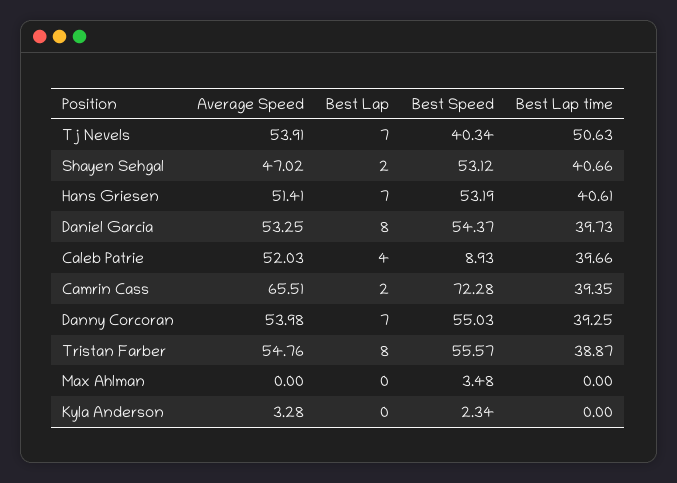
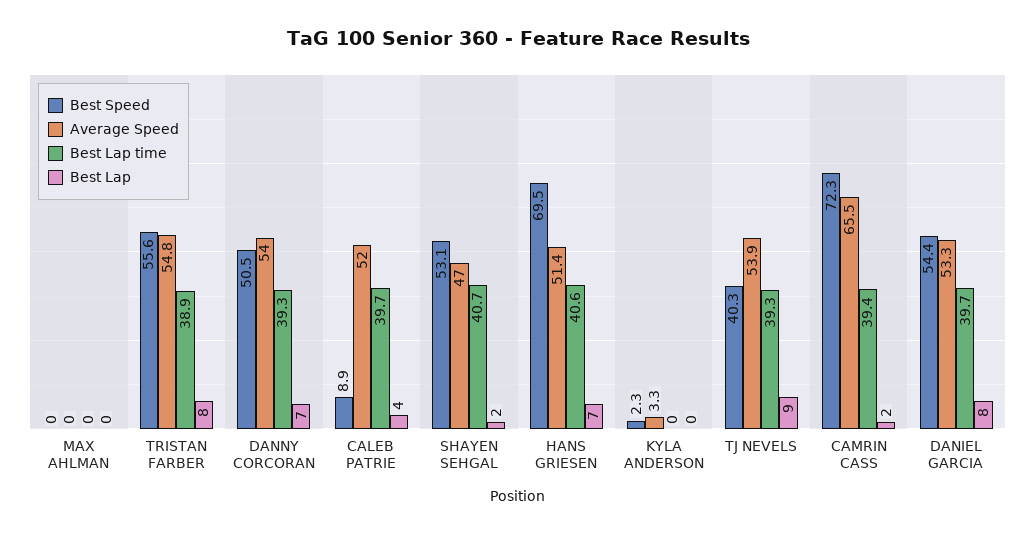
  {
    "Average Speed": {
      "Tj Nevels": 53.91,
      "Shayen Sehgal": 47.02,
      "Hans Griesen": 51.41,
      "Daniel Garcia": 53.25,
      "Caleb Patrie": 52.03,
      "Camrin Cass": 65.51,
      "Danny Corcoran": 53.98,
      "Tristan Farber": 54.76,
      "Max Ahlman": 0,
      "Kyla Anderson": 3.28
    },
    "Best Lap": {
-     "Tj Nevels": 7,
+     "Tj Nevels": 9,
      "Shayen Sehgal": 2,
      "Hans Griesen": 7,
      "Daniel Garcia": 8,
      "Caleb Patrie": 4,
      "Camrin Cass": 2,
      "Danny Corcoran": 7,
      "Tristan Farber": 8,
      "Max Ahlman": 0,
      "Kyla Anderson": 0
    },
    "Best Speed": {
      "Tj Nevels": 40.34,
      "Shayen Sehgal": 53.12,
-     "Hans Griesen": 53.19,
+     "Hans Griesen": 69.5,
      "Daniel Garcia": 54.37,
      "Caleb Patrie": 8.93,
      "Camrin Cass": 72.28,
-     "Danny Corcoran": 55.03,
+     "Danny Corcoran": 50.5,
      "Tristan Farber": 55.57,
-     "Max Ahlman": 3.48,
+     "Max Ahlman": 0,
      "Kyla Anderson": 2.34
    },
    "Best Lap time": {
-     "Tj Nevels": 50.63,
+     "Tj Nevels": 39.3,
      "Shayen Sehgal": 40.66,
      "Hans Griesen": 40.61,
      "Daniel Garcia": 39.73,
      "Caleb Patrie": 39.66,
      "Camrin Cass": 39.35,
      "Danny Corcoran": 39.25,
      "Tristan Farber": 38.87,
      "Max Ahlman": 0,
      "Kyla Anderson": 0
    }
  }

